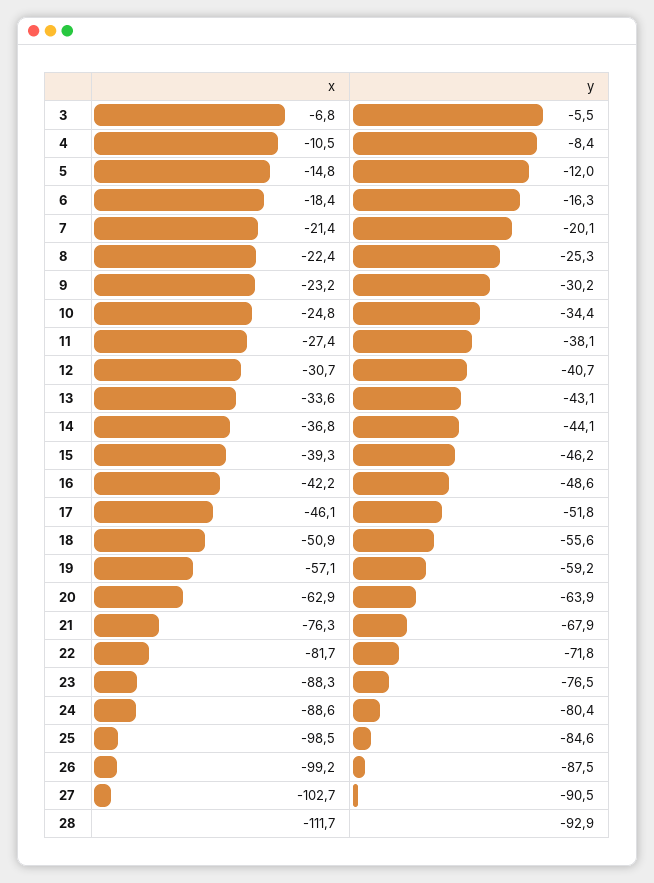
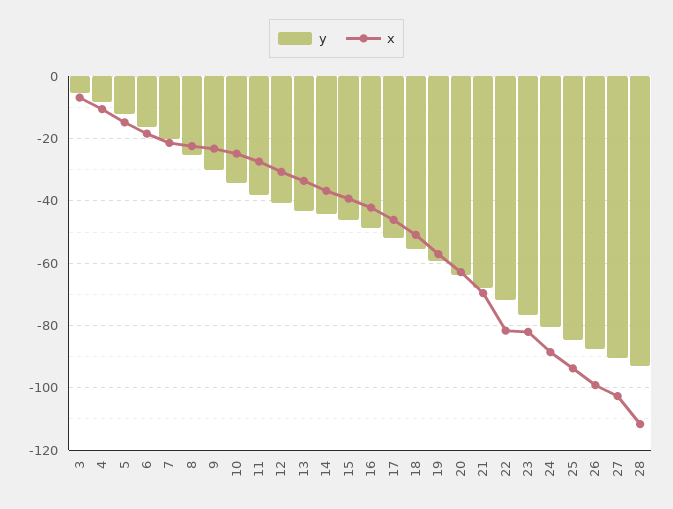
  {
    "x": {
      "3": -6.8,
      "4": -10.5,
      "5": -14.8,
      "6": -18.4,
      "7": -21.4,
      "8": -22.4,
      "9": -23.2,
      "10": -24.8,
      "11": -27.4,
      "12": -30.7,
      "13": -33.6,
      "14": -36.8,
      "15": -39.3,
      "16": -42.2,
      "17": -46.1,
      "18": -50.9,
      "19": -57.1,
      "20": -62.9,
-     "21": -76.3,
+     "21": -70,
      "22": -81.7,
-     "23": -88.3,
+     "23": -82,
      "24": -88.6,
-     "25": -98.5,
+     "25": -94,
      "26": -99.2,
      "27": -102.7,
      "28": -111.7
    },
    "y": {
      "3": -5.5,
      "4": -8.4,
      "5": -12,
      "6": -16.3,
      "7": -20.1,
      "8": -25.3,
      "9": -30.2,
      "10": -34.4,
      "11": -38.1,
      "12": -40.7,
      "13": -43.1,
      "14": -44.1,
      "15": -46.2,
      "16": -48.6,
      "17": -51.8,
      "18": -55.6,
      "19": -59.2,
      "20": -63.9,
      "21": -67.9,
      "22": -71.8,
      "23": -76.5,
      "24": -80.4,
      "25": -84.6,
      "26": -87.5,
      "27": -90.5,
      "28": -92.9
    }
  }

